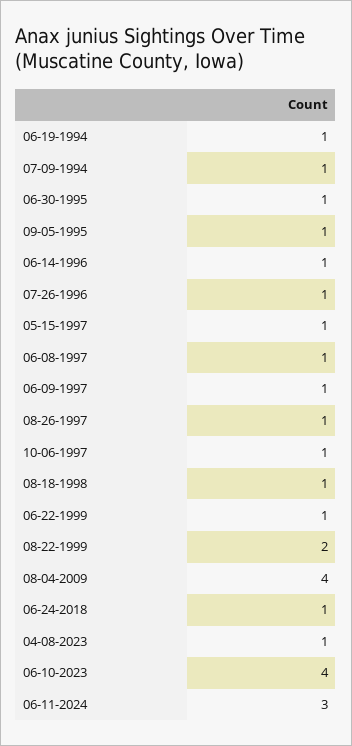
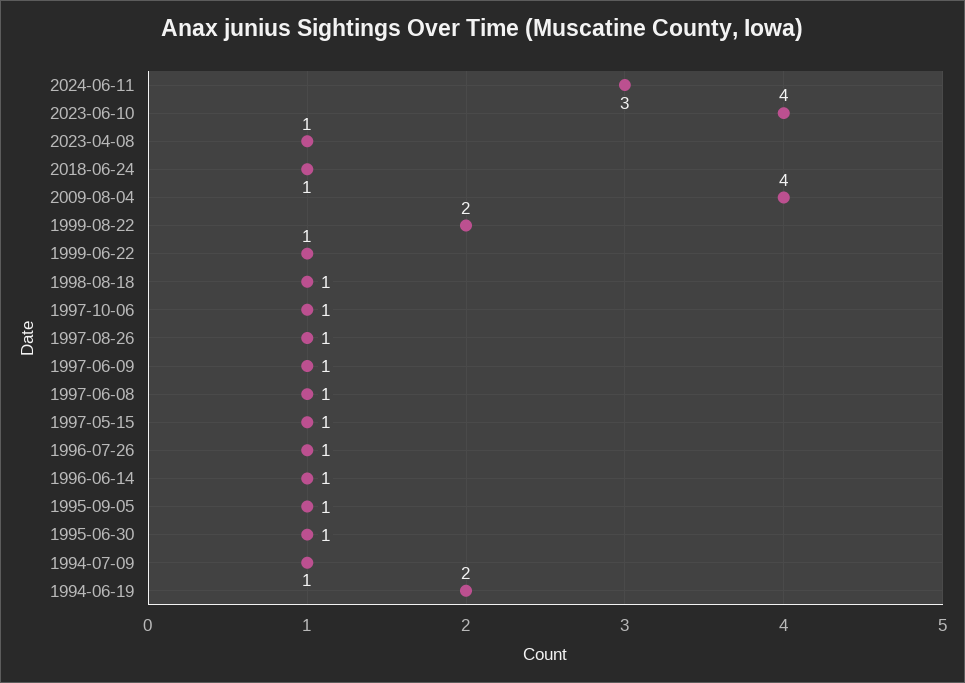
  {
-   "06-19-1994": 1,
+   "06-19-1994": 2,
    "07-09-1994": 1,
    "06-30-1995": 1,
    "09-05-1995": 1,
    "06-14-1996": 1,
    "07-26-1996": 1,
    "05-15-1997": 1,
    "06-08-1997": 1,
    "06-09-1997": 1,
    "08-26-1997": 1,
    "10-06-1997": 1,
    "08-18-1998": 1,
    "06-22-1999": 1,
    "08-22-1999": 2,
    "08-04-2009": 4,
    "06-24-2018": 1,
    "04-08-2023": 1,
    "06-10-2023": 4,
    "06-11-2024": 3
  }

